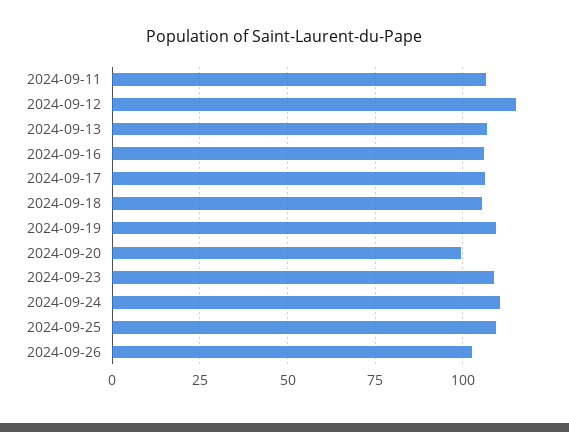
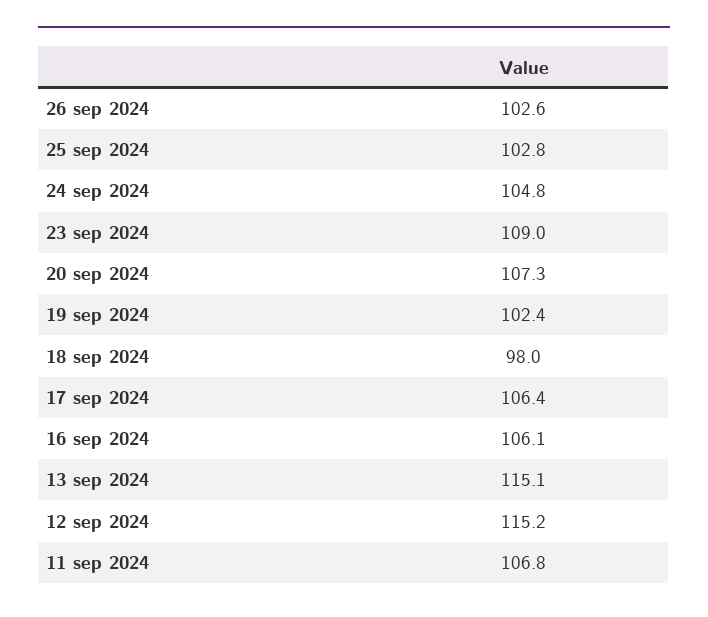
  {
    "2024-09-11": 106.8,
    "2024-09-12": 115.2,
-   "2024-09-13": 107.5,
+   "2024-09-13": 115.1,
    "2024-09-16": 106.1,
    "2024-09-17": 106.4,
-   "2024-09-18": 105,
+   "2024-09-18": 98,
-   "2024-09-19": 110,
+   "2024-09-19": 102.4,
-   "2024-09-20": 100,
+   "2024-09-20": 107.3,
    "2024-09-23": 109,
-   "2024-09-24": 110,
+   "2024-09-24": 104.8,
-   "2024-09-25": 110,
+   "2024-09-25": 102.8,
    "2024-09-26": 102.6
  }

